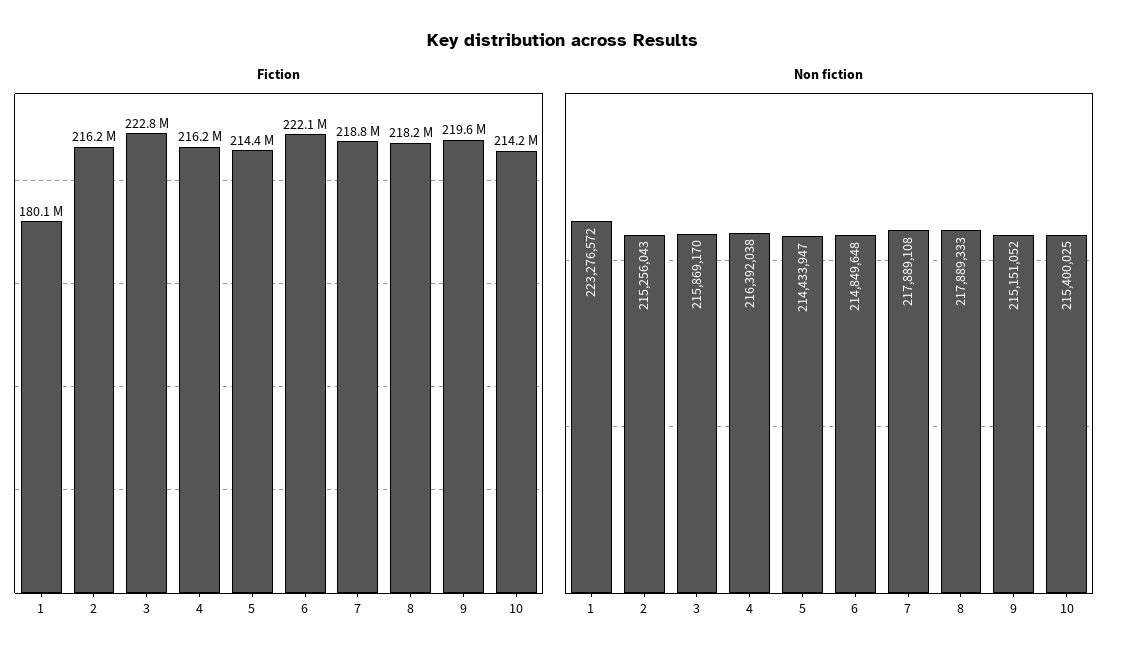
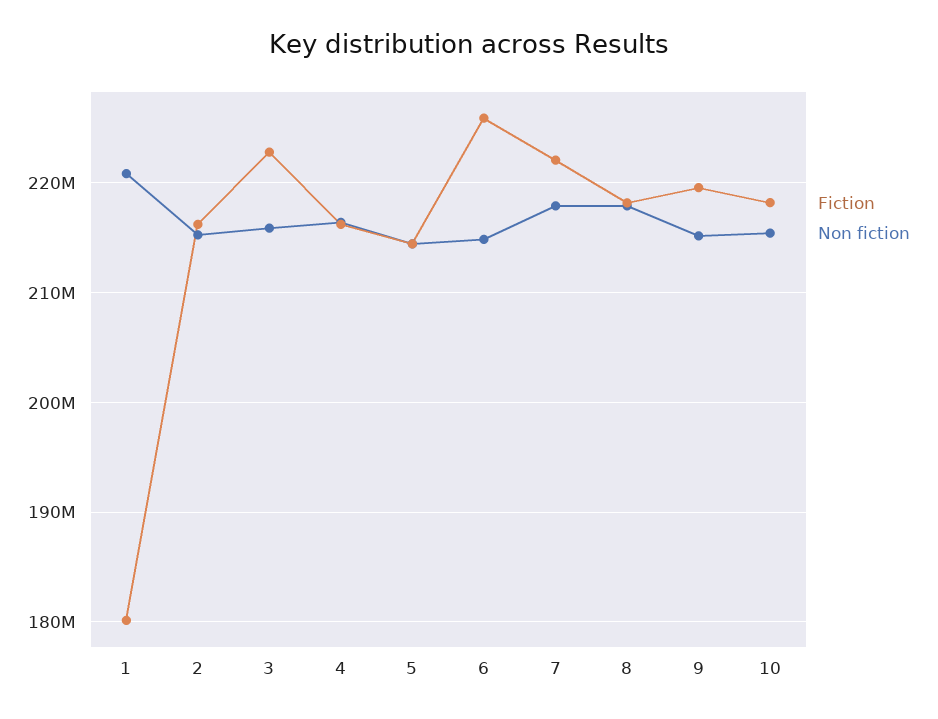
  {
    "Fiction": {
      "1": 180100000,
      "2": 216200000,
      "3": 222800000,
      "4": 216200000,
      "5": 214400000,
-     "6": 222100000,
+     "6": 226000000,
-     "7": 218800000,
+     "7": 222000000,
      "8": 218200000,
      "9": 219600000,
-     "10": 214200000
+     "10": 218000000
    },
    "Non fiction": {
-     "1": 223276572,
+     "1": 221000000,
      "2": 215256043,
      "3": 215869170,
      "4": 216392038,
      "5": 214433947,
      "6": 214849648,
      "7": 217889108,
      "8": 217889333,
      "9": 215151052,
      "10": 215400025
    }
  }

